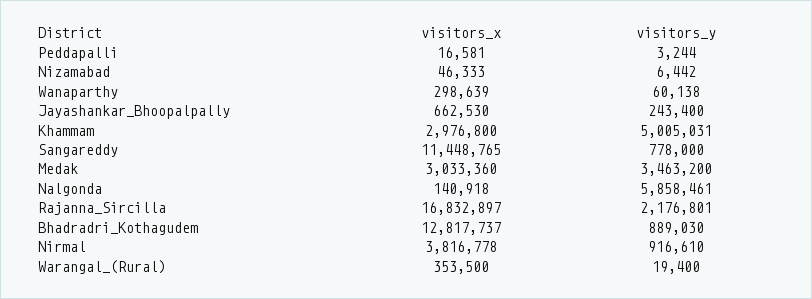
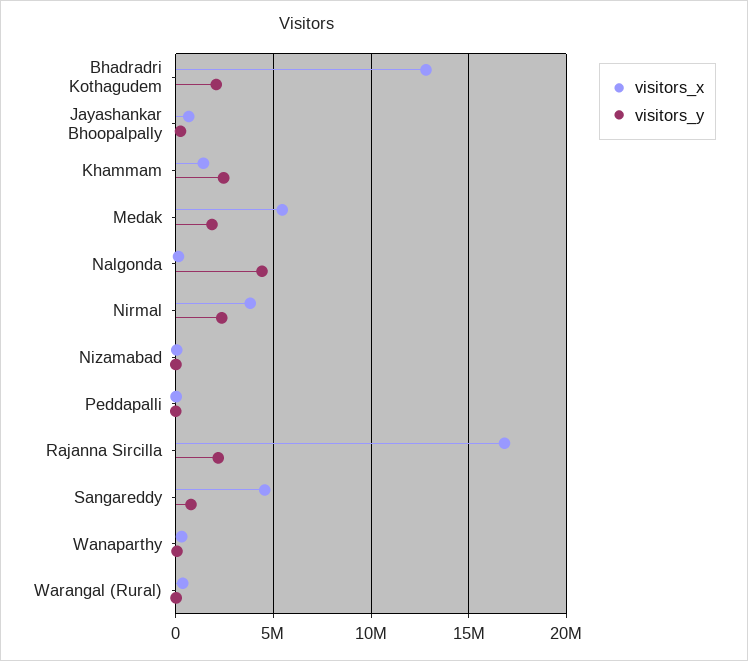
  {
    "visitors_x": {
      "Peddapalli": 16581,
      "Nizamabad": 46333,
      "Wanaparthy": 298639,
      "Jayashankar_Bhoopalpally": 662530,
-     "Khammam": 2976800,
+     "Khammam": 1500000,
-     "Sangareddy": 11448765,
+     "Sangareddy": 4500000,
-     "Medak": 3033360,
+     "Medak": 5500000,
      "Nalgonda": 140918,
      "Rajanna_Sircilla": 16832897,
      "Bhadradri_Kothagudem": 12817737,
      "Nirmal": 3816778,
      "Warangal_(Rural)": 353500
    },
    "visitors_y": {
      "Peddapalli": 3244,
      "Nizamabad": 6442,
      "Wanaparthy": 60138,
      "Jayashankar_Bhoopalpally": 243400,
-     "Khammam": 5005031,
+     "Khammam": 2500000,
      "Sangareddy": 778000,
-     "Medak": 3463200,
+     "Medak": 2000000,
-     "Nalgonda": 5858461,
+     "Nalgonda": 4500000,
      "Rajanna_Sircilla": 2176801,
-     "Bhadradri_Kothagudem": 889030,
+     "Bhadradri_Kothagudem": 2000000,
-     "Nirmal": 916610,
+     "Nirmal": 2500000,
      "Warangal_(Rural)": 19400
    }
  }

